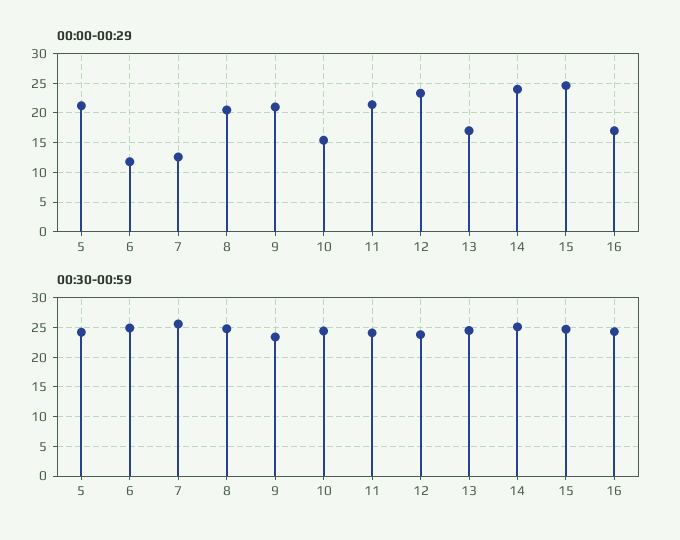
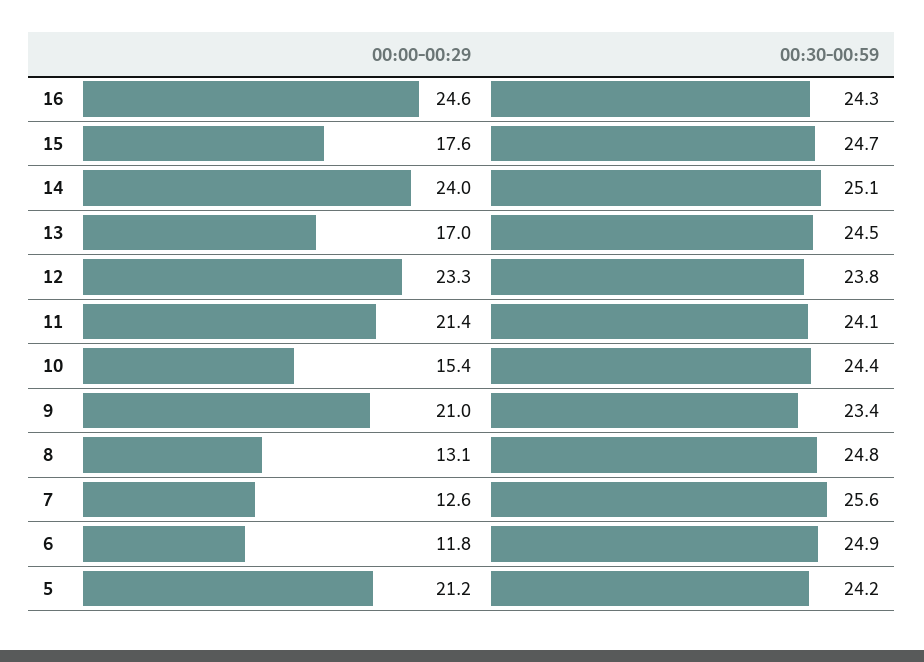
  {
    "00:00-00:29": {
      "5": 21.2,
      "6": 11.8,
      "7": 12.6,
-     "8": 20,
+     "8": 13.1,
      "9": 21,
      "10": 15.4,
      "11": 21.4,
      "12": 23.3,
      "13": 17,
      "14": 24,
-     "15": 25,
+     "15": 17.6,
-     "16": 17.5
+     "16": 24.6
    },
    "00:30-00:59": {
      "5": 24.2,
      "6": 24.9,
      "7": 25.6,
      "8": 24.8,
      "9": 23.4,
      "10": 24.4,
      "11": 24.1,
      "12": 23.8,
      "13": 24.5,
      "14": 25.1,
      "15": 24.7,
      "16": 24.3
    }
  }

